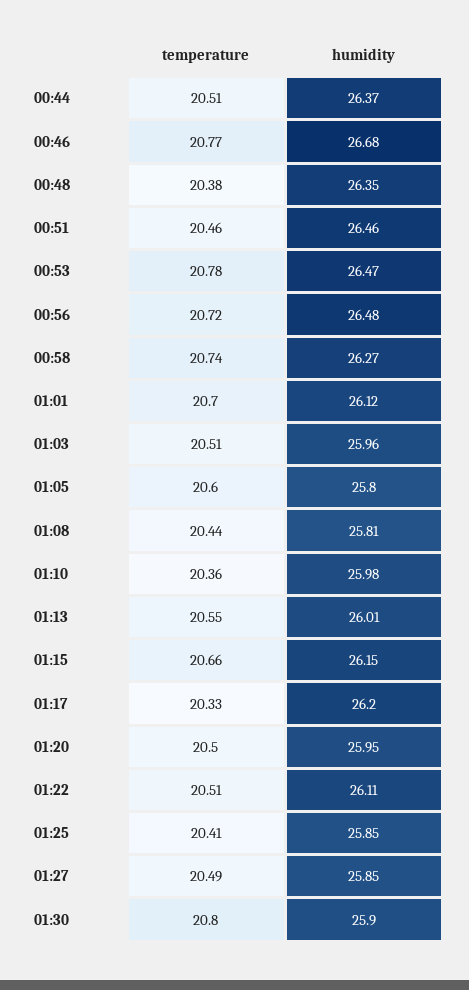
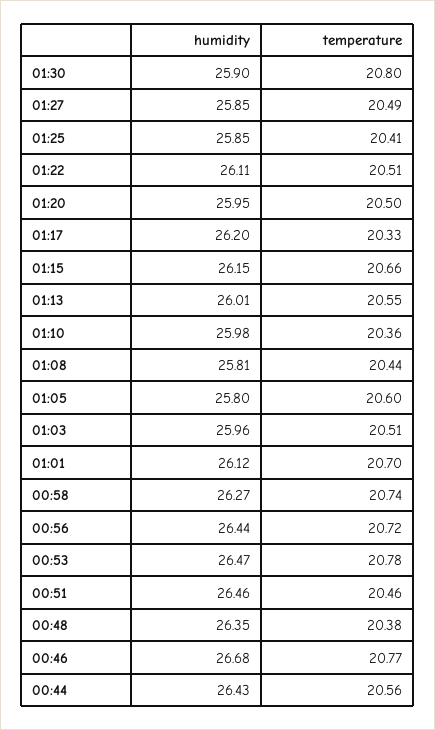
  {
    "temperature": {
-     "00:44": 20.51,
+     "00:44": 20.56,
      "00:46": 20.77,
      "00:48": 20.38,
      "00:51": 20.46,
      "00:53": 20.78,
      "00:56": 20.72,
      "00:58": 20.74,
      "01:01": 20.7,
      "01:03": 20.51,
      "01:05": 20.6,
      "01:08": 20.44,
      "01:10": 20.36,
      "01:13": 20.55,
      "01:15": 20.66,
      "01:17": 20.33,
      "01:20": 20.5,
      "01:22": 20.51,
      "01:25": 20.41,
      "01:27": 20.49,
      "01:30": 20.8
    },
    "humidity": {
-     "00:44": 26.37,
+     "00:44": 26.43,
      "00:46": 26.68,
      "00:48": 26.35,
      "00:51": 26.46,
      "00:53": 26.47,
-     "00:56": 26.48,
+     "00:56": 26.44,
      "00:58": 26.27,
      "01:01": 26.12,
      "01:03": 25.96,
      "01:05": 25.8,
      "01:08": 25.81,
      "01:10": 25.98,
      "01:13": 26.01,
      "01:15": 26.15,
      "01:17": 26.2,
      "01:20": 25.95,
      "01:22": 26.11,
      "01:25": 25.85,
      "01:27": 25.85,
      "01:30": 25.9
    }
  }

